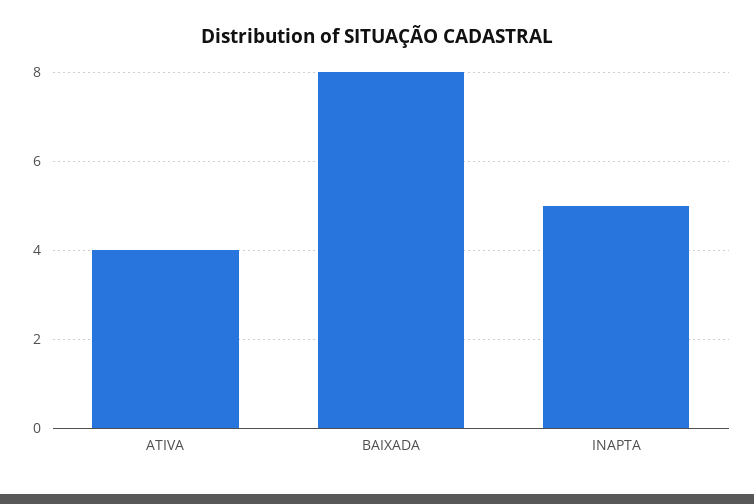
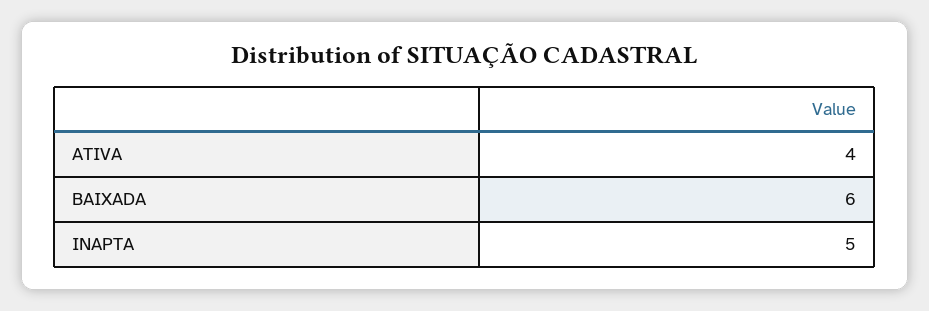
  {
    "ATIVA": 4,
-   "BAIXADA": 8,
+   "BAIXADA": 6,
    "INAPTA": 5
  }

